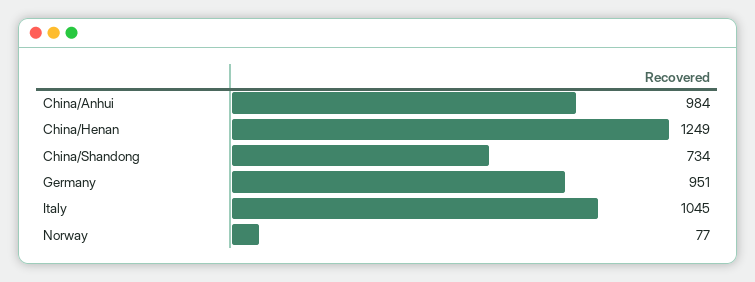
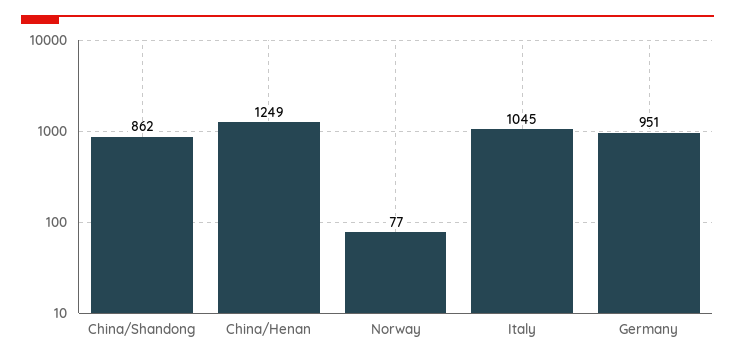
  {
-   "China/Anhui": 984,
    "China/Henan": 1249,
-   "China/Shandong": 734,
+   "China/Shandong": 862,
    "Germany": 951,
    "Italy": 1045,
    "Norway": 77
  }

